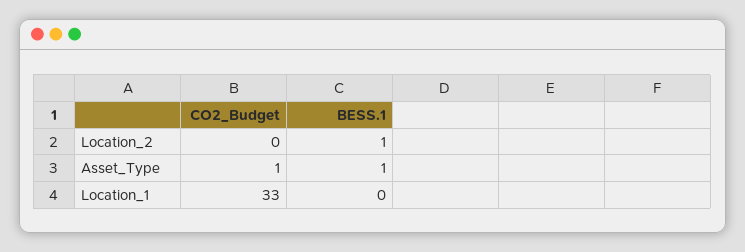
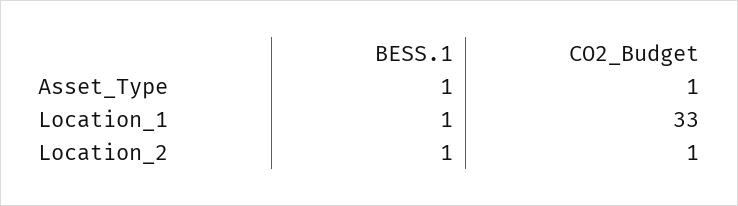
  {
    "CO2_Budget": {
-     "Location_2": 0,
+     "Location_2": 1,
      "Asset_Type": 1,
      "Location_1": 33
    },
    "BESS.1": {
      "Location_2": 1,
      "Asset_Type": 1,
-     "Location_1": 0
+     "Location_1": 1
    }
  }

